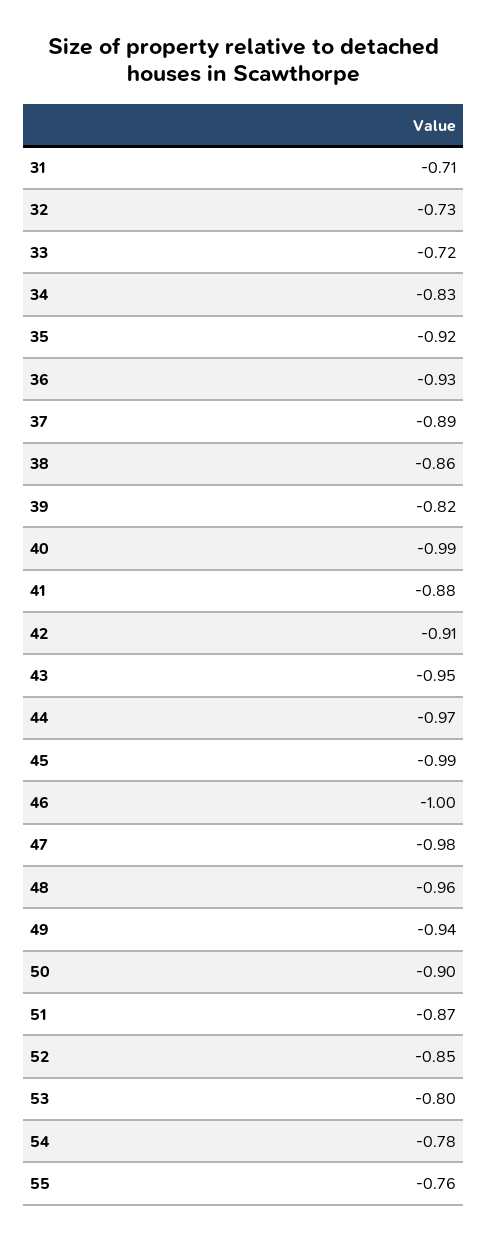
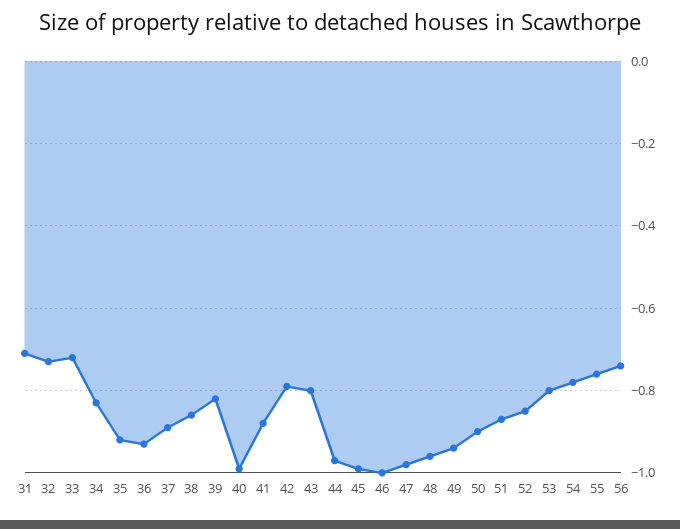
  {
    "31": -0.71,
    "32": -0.73,
    "33": -0.72,
    "34": -0.83,
    "35": -0.92,
    "36": -0.93,
    "37": -0.89,
    "38": -0.86,
    "39": -0.82,
    "40": -0.99,
    "41": -0.88,
-   "42": -0.91,
+   "42": -0.8,
-   "43": -0.95,
+   "43": -0.8,
    "44": -0.97,
    "45": -0.99,
    "46": -1,
    "47": -0.98,
    "48": -0.96,
    "49": -0.94,
    "50": -0.9,
    "51": -0.87,
    "52": -0.85,
    "53": -0.8,
    "54": -0.78,
-   "55": -0.76
+   "55": -0.76,
+   "56": -0.75
  }

